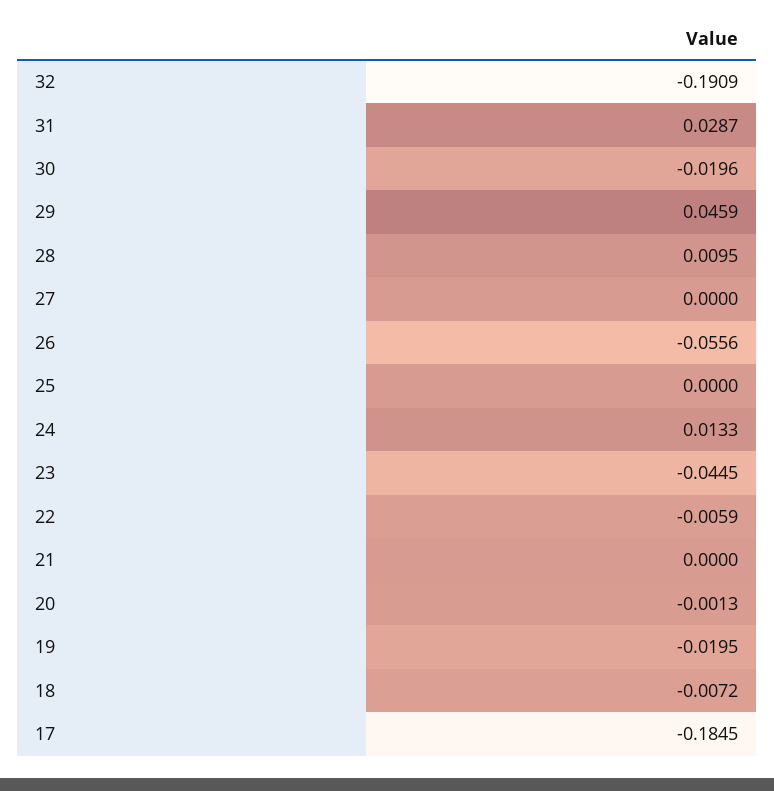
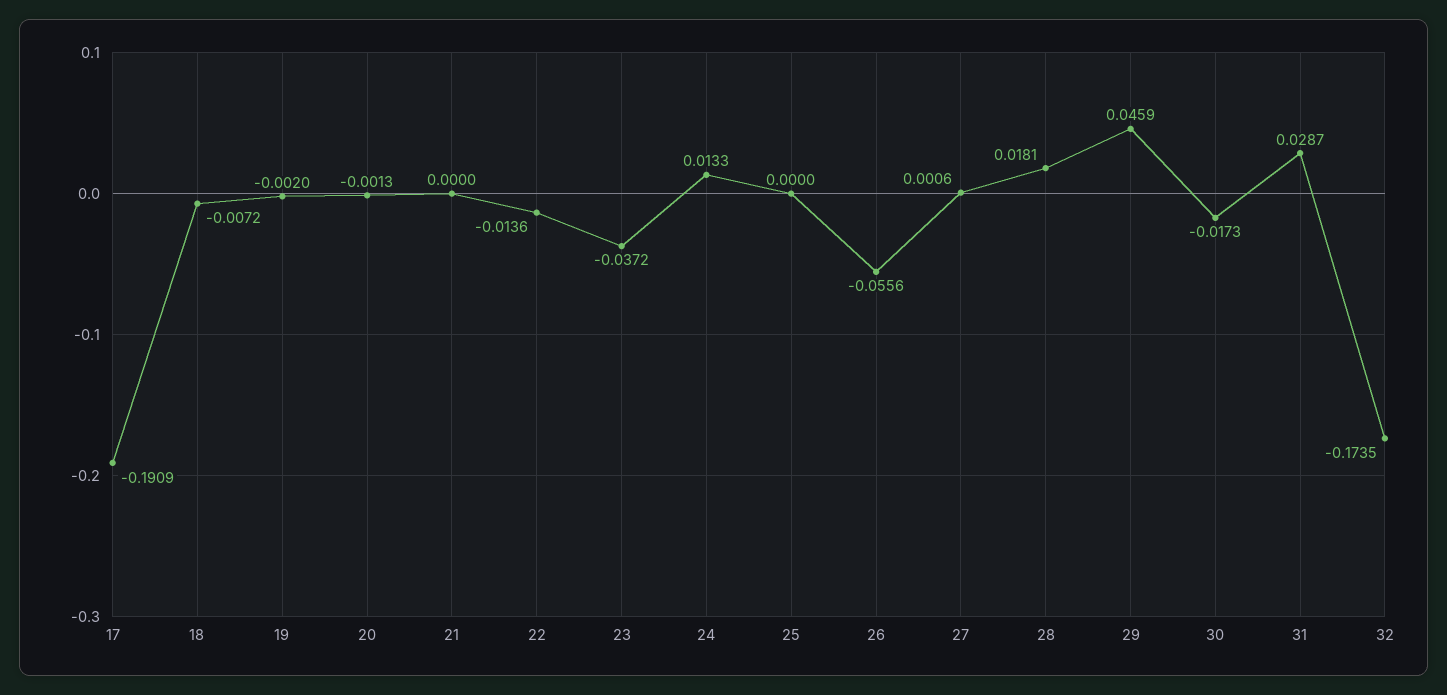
  {
-   "32": -0.1909,
+   "32": -0.1735,
    "31": 0.0287,
-   "30": -0.0196,
+   "30": -0.0173,
    "29": 0.0459,
-   "28": 0.0095,
+   "28": 0.0181,
-   "27": 0,
+   "27": 0.0006,
    "26": -0.0556,
    "25": 0,
    "24": 0.0133,
-   "23": -0.0445,
+   "23": -0.0372,
-   "22": -0.0059,
+   "22": -0.0136,
    "21": 0,
    "20": -0.0013,
-   "19": -0.0195,
+   "19": -0.002,
    "18": -0.0072,
-   "17": -0.1845
+   "17": -0.1909
  }

